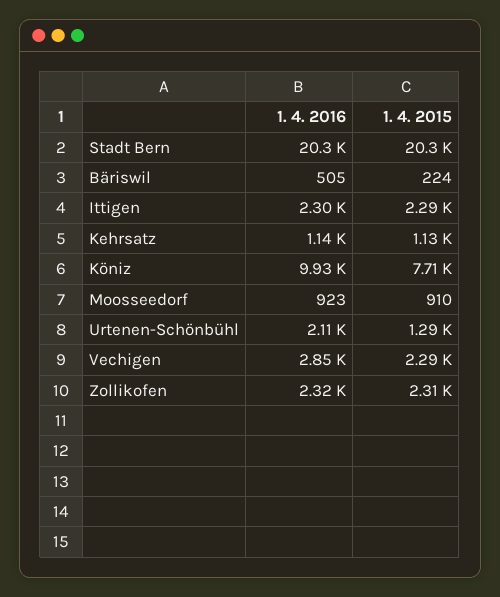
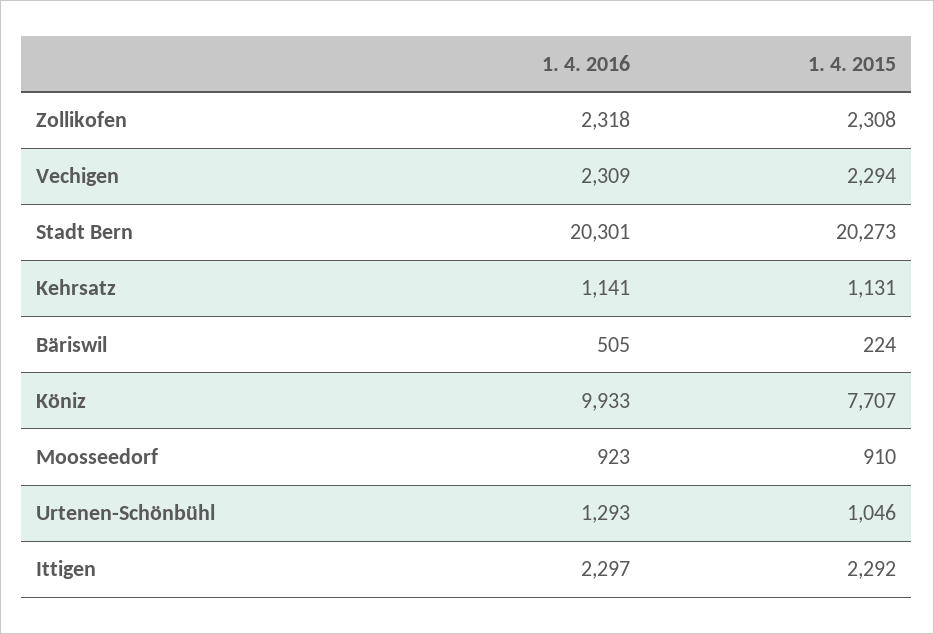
  {
    "1. 4. 2016": {
      "Stadt Bern": 20301,
      "Bäriswil": 505,
      "Ittigen": 2297,
      "Kehrsatz": 1141,
      "Köniz": 9933,
      "Moosseedorf": 923,
-     "Urtenen-Schönbühl": 2110,
+     "Urtenen-Schönbühl": 1293,
-     "Vechigen": 2850,
+     "Vechigen": 2309,
      "Zollikofen": 2318
    },
    "1. 4. 2015": {
      "Stadt Bern": 20273,
      "Bäriswil": 224,
      "Ittigen": 2292,
      "Kehrsatz": 1131,
      "Köniz": 7707,
      "Moosseedorf": 910,
-     "Urtenen-Schönbühl": 1290,
+     "Urtenen-Schönbühl": 1046,
      "Vechigen": 2294,
      "Zollikofen": 2308
    }
  }

